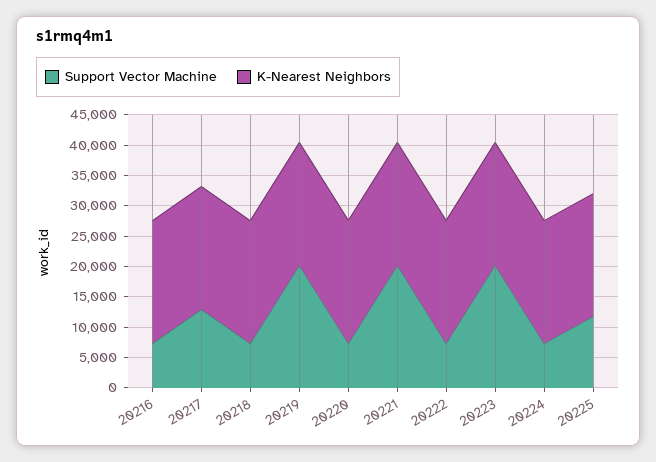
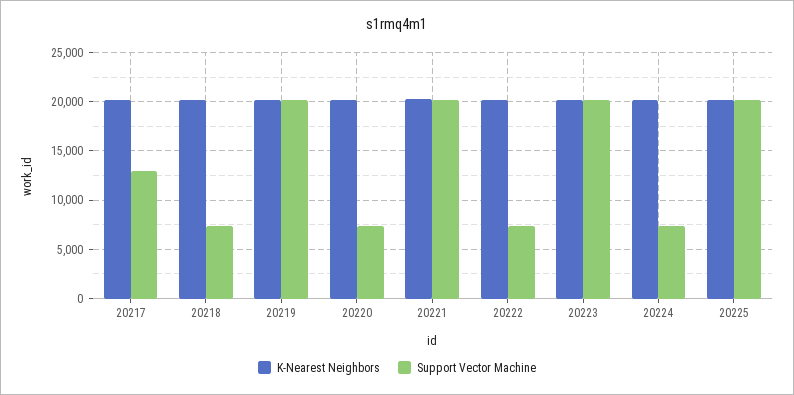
  {
    "Support Vector Machine": {
-     "20216": 7500,
      "20217": 13000,
      "20218": 7000,
      "20219": 20000,
      "20220": 7000,
      "20221": 20000,
      "20222": 7000,
      "20223": 20000,
      "20224": 7000,
-     "20225": 12500
+     "20225": 20000
    },
    "K-Nearest Neighbors": {
-     "20216": 20000,
      "20217": 20000,
      "20218": 20000,
      "20219": 20000,
      "20220": 20000,
      "20221": 20000,
      "20222": 20000,
      "20223": 20000,
      "20224": 20000,
      "20225": 20000
    }
  }

